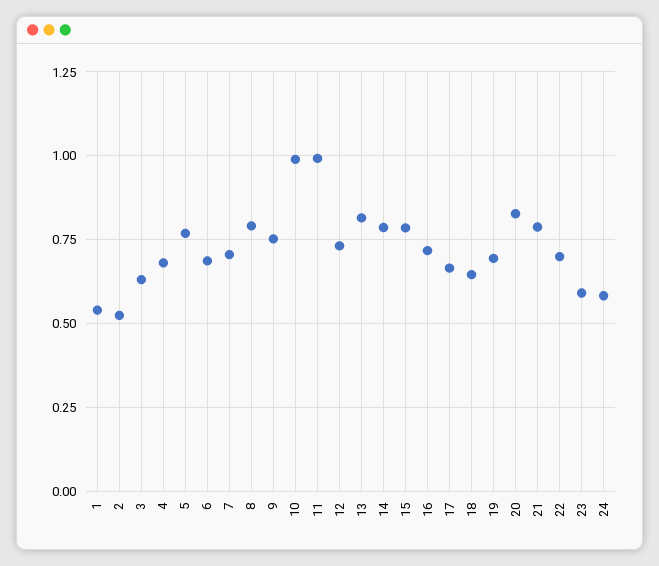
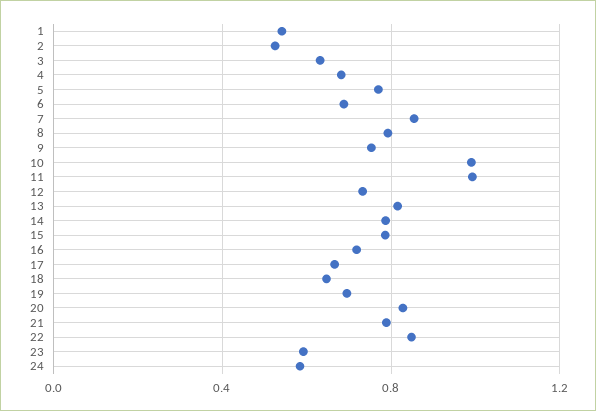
  {
    "1": 0.55,
    "2": 0.525,
    "3": 0.625,
    "4": 0.675,
    "5": 0.775,
    "6": 0.7,
-   "7": 0.7,
+   "7": 0.85,
    "8": 0.8,
    "9": 0.75,
    "10": 1,
    "11": 1,
    "12": 0.725,
    "13": 0.825,
    "14": 0.775,
    "15": 0.775,
    "16": 0.725,
    "17": 0.675,
    "18": 0.65,
    "19": 0.7,
    "20": 0.825,
    "21": 0.8,
-   "22": 0.7,
+   "22": 0.85,
    "23": 0.6,
    "24": 0.575
  }

